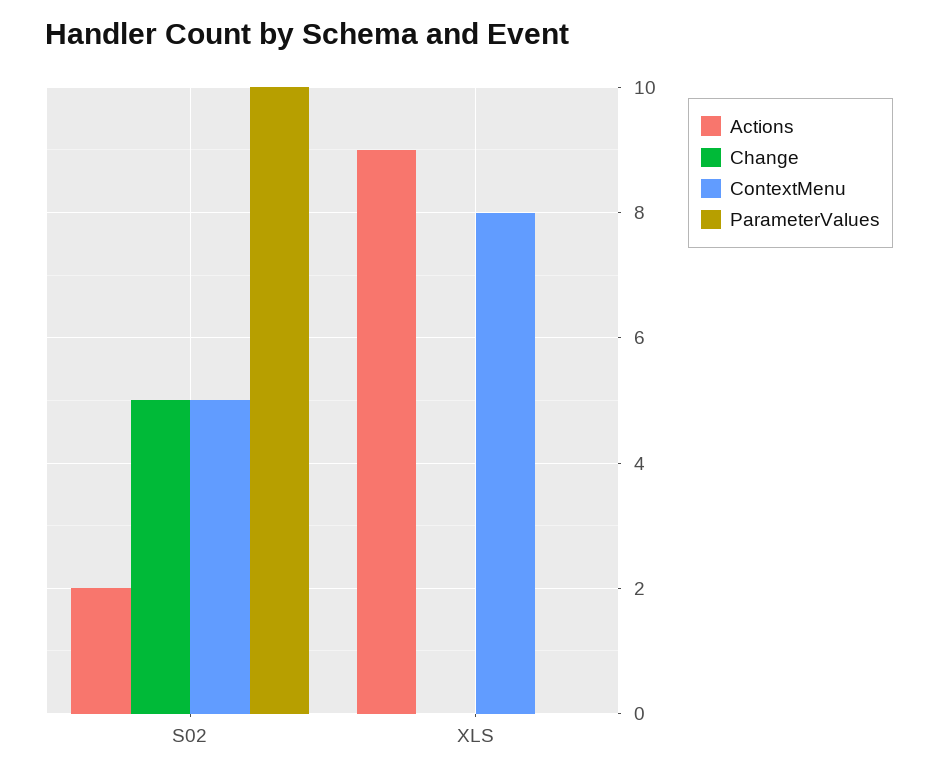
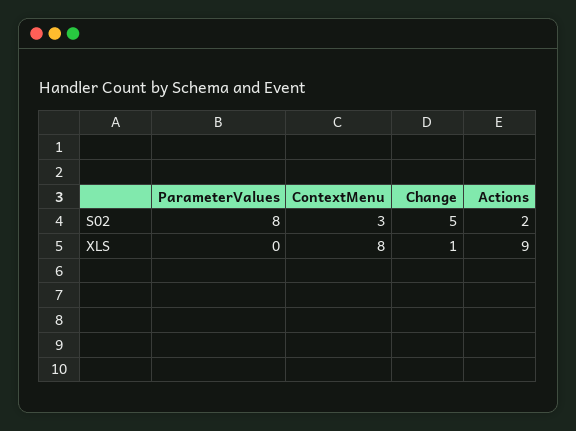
  {
    "Actions": {
      "S02": 2,
      "XLS": 9
    },
    "Change": {
      "S02": 5,
-     "XLS": 0
+     "XLS": 1
    },
    "ContextMenu": {
-     "S02": 5,
+     "S02": 3,
      "XLS": 8
    },
    "ParameterValues": {
-     "S02": 10,
+     "S02": 8,
      "XLS": 0
    }
  }

